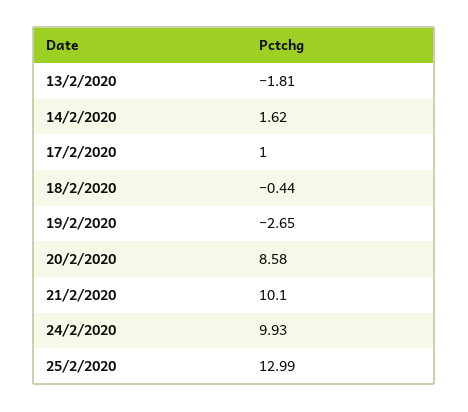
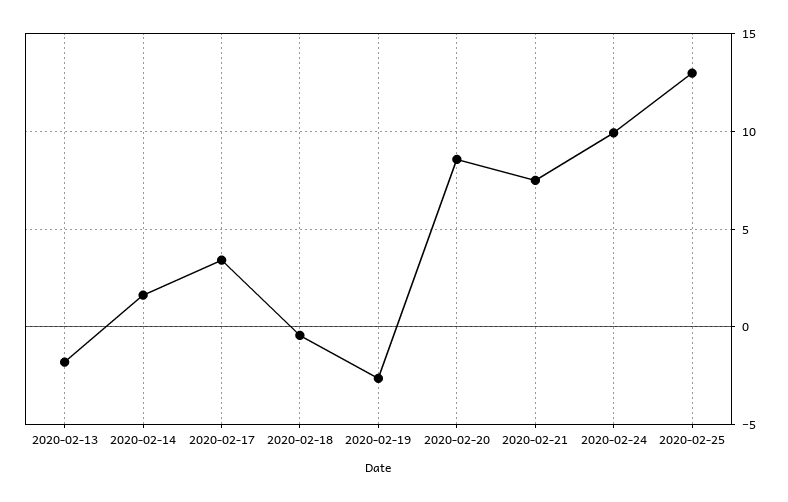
  {
    "13/2/2020": -1.81,
    "14/2/2020": 1.62,
-   "17/2/2020": 1,
+   "17/2/2020": 3.5,
    "18/2/2020": -0.44,
    "19/2/2020": -2.65,
    "20/2/2020": 8.58,
-   "21/2/2020": 10.1,
+   "21/2/2020": 7.5,
    "24/2/2020": 9.93,
    "25/2/2020": 12.99
  }

